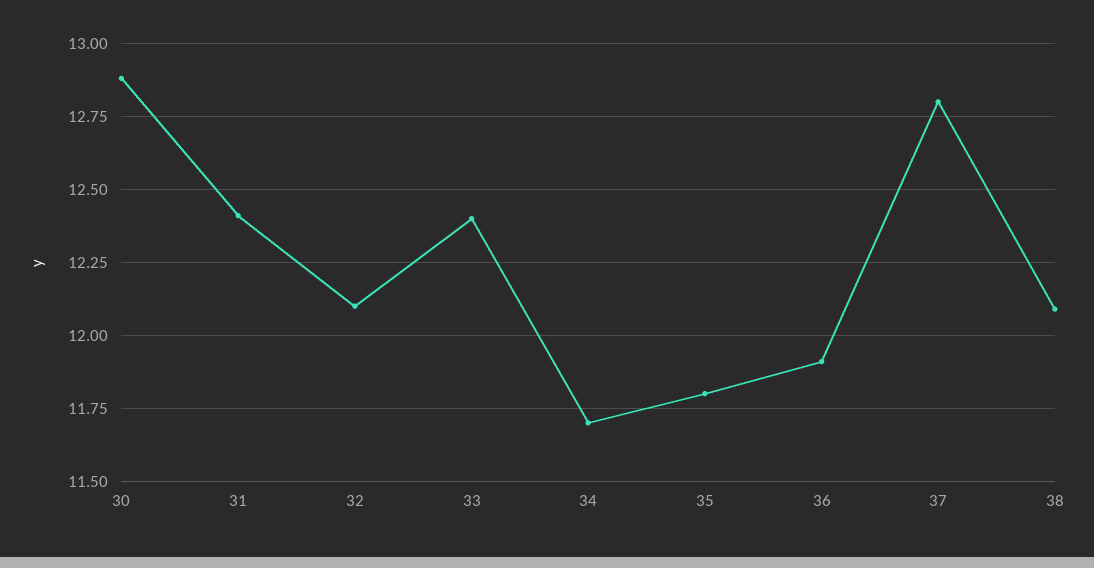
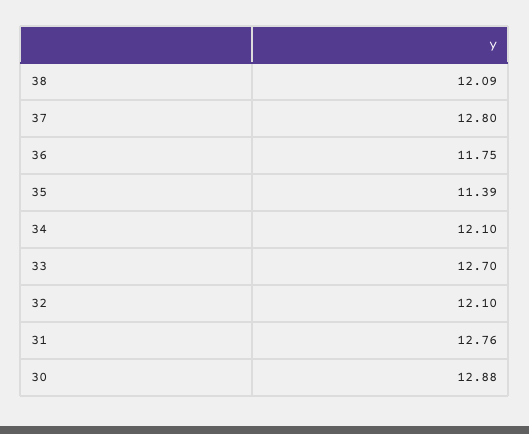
  {
    "30": 12.88,
-   "31": 12.4,
+   "31": 12.76,
    "32": 12.1,
-   "33": 12.4,
+   "33": 12.7,
-   "34": 11.7,
+   "34": 12.1,
-   "35": 11.8,
+   "35": 11.39,
-   "36": 11.9,
+   "36": 11.75,
    "37": 12.8,
    "38": 12.09
  }

